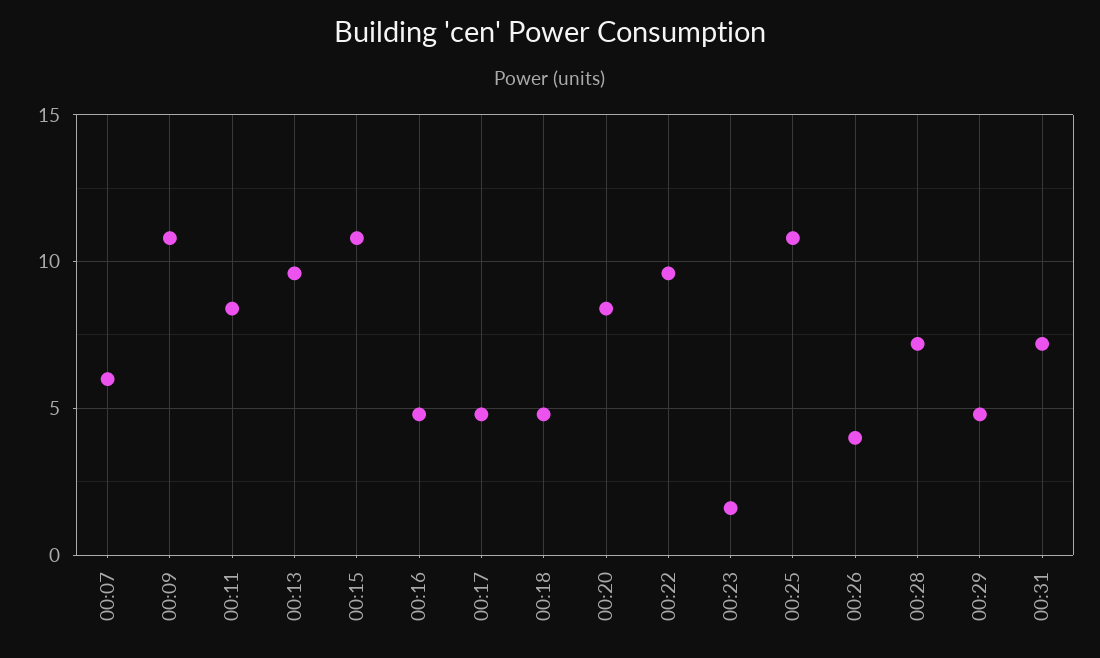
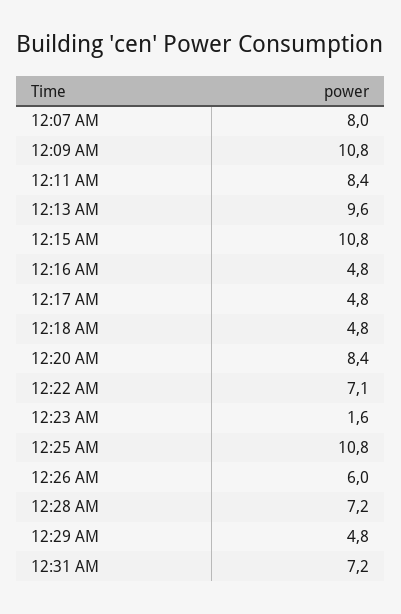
  {
-   "00:07": 6,
+   "00:07": 8,
    "00:09": 10.8,
    "00:11": 8.4,
    "00:13": 9.6,
    "00:15": 10.8,
    "00:16": 4.8,
    "00:17": 4.8,
    "00:18": 4.8,
    "00:20": 8.4,
-   "00:22": 9.5,
+   "00:22": 7.1,
    "00:23": 1.6,
    "00:25": 10.8,
-   "00:26": 4,
+   "00:26": 6,
    "00:28": 7.2,
    "00:29": 4.8,
    "00:31": 7.2
  }

